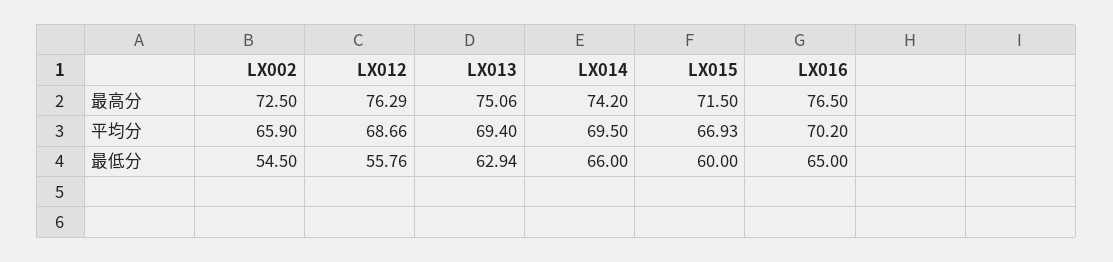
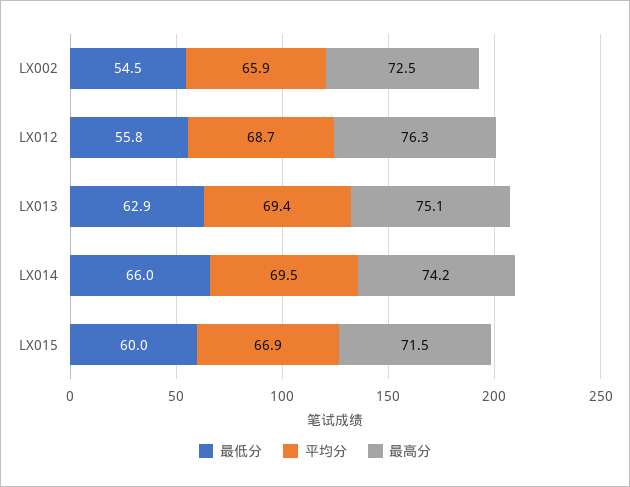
  {
    "最高分": {
      "LX002": 72.5,
      "LX012": 76.29,
      "LX013": 75.06,
      "LX014": 74.2,
-     "LX015": 71.5,
+     "LX015": 71.5
-     "LX016": 76.5
    },
    "平均分": {
      "LX002": 65.9,
      "LX012": 68.66,
      "LX013": 69.4,
      "LX014": 69.5,
-     "LX015": 66.93,
+     "LX015": 66.93
-     "LX016": 70.2
    },
    "最低分": {
      "LX002": 54.5,
      "LX012": 55.76,
      "LX013": 62.94,
      "LX014": 66,
-     "LX015": 60,
+     "LX015": 60
-     "LX016": 65
    }
  }

